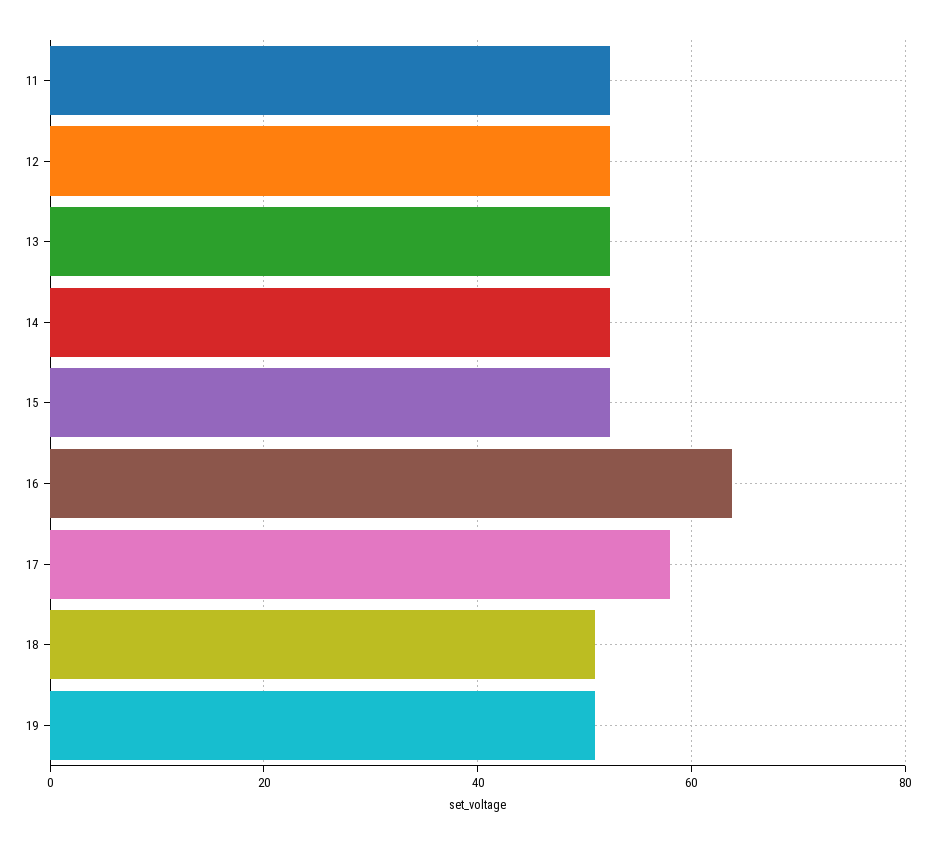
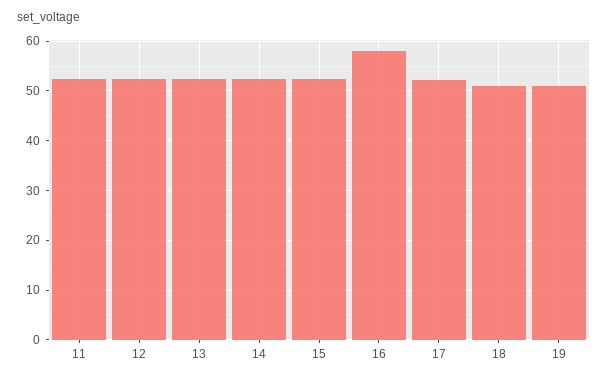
  {
    "11": 52,
    "12": 52,
    "13": 52,
    "14": 52,
    "15": 52,
-   "16": 64,
+   "16": 58,
-   "17": 58,
+   "17": 52,
    "18": 52,
    "19": 52
  }

